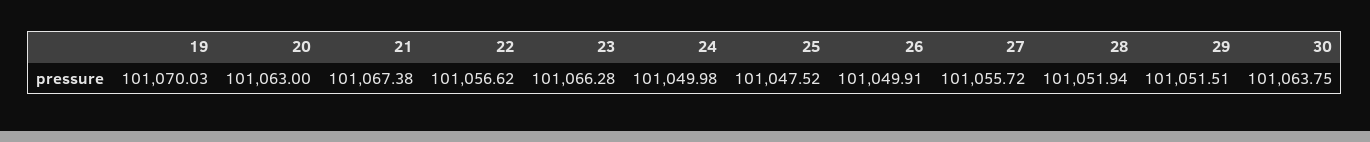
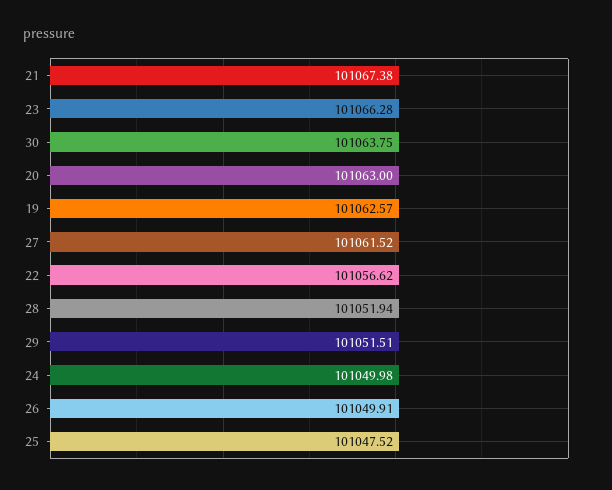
  {
-   "19": 101070.03,
+   "19": 101062.57,
    "20": 101063,
    "21": 101067.38,
    "22": 101056.62,
    "23": 101066.28,
    "24": 101049.98,
    "25": 101047.52,
    "26": 101049.91,
-   "27": 101055.72,
+   "27": 101061.52,
    "28": 101051.94,
    "29": 101051.51,
    "30": 101063.75
  }

